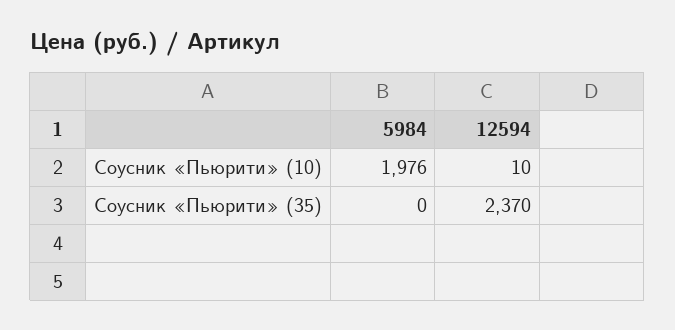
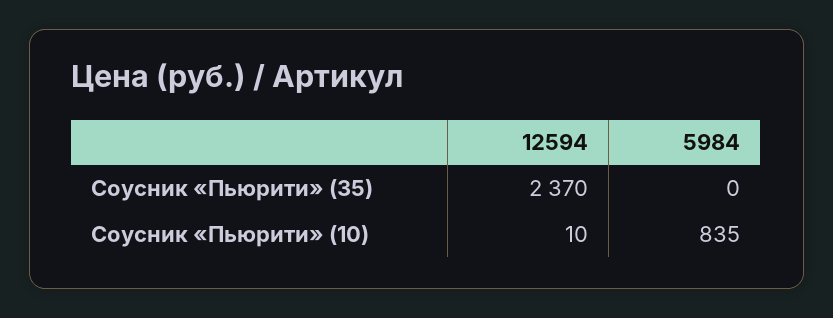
  {
    "5984": {
-     "Соусник «Пьюрити» (10)": 1976,
+     "Соусник «Пьюрити» (10)": 835,
      "Соусник «Пьюрити» (35)": 0
    },
    "12594": {
      "Соусник «Пьюрити» (10)": 10,
      "Соусник «Пьюрити» (35)": 2370
    }
  }

